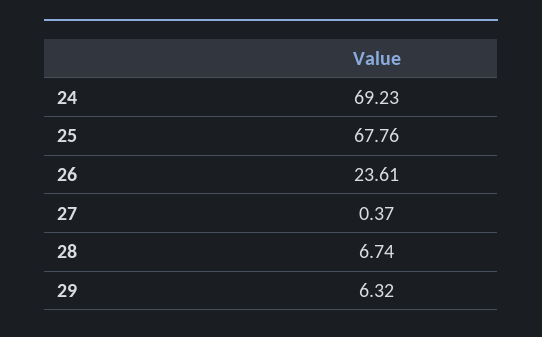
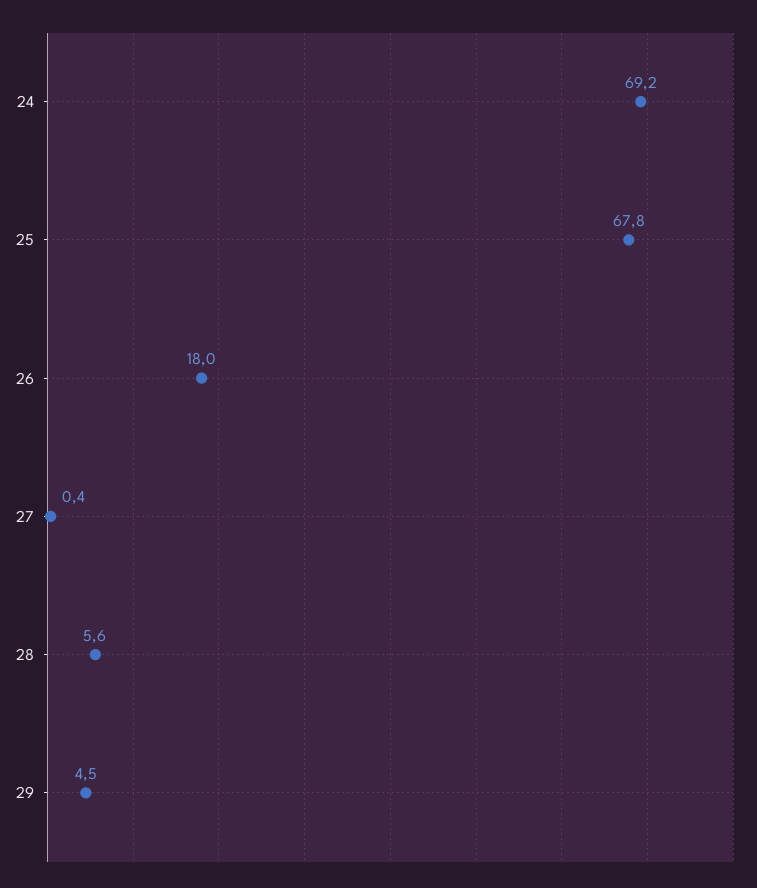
  {
    "24": 69.23,
    "25": 67.76,
-   "26": 23.61,
+   "26": 18,
    "27": 0.37,
-   "28": 6.74,
+   "28": 5.6,
-   "29": 6.32
+   "29": 4.5
  }

